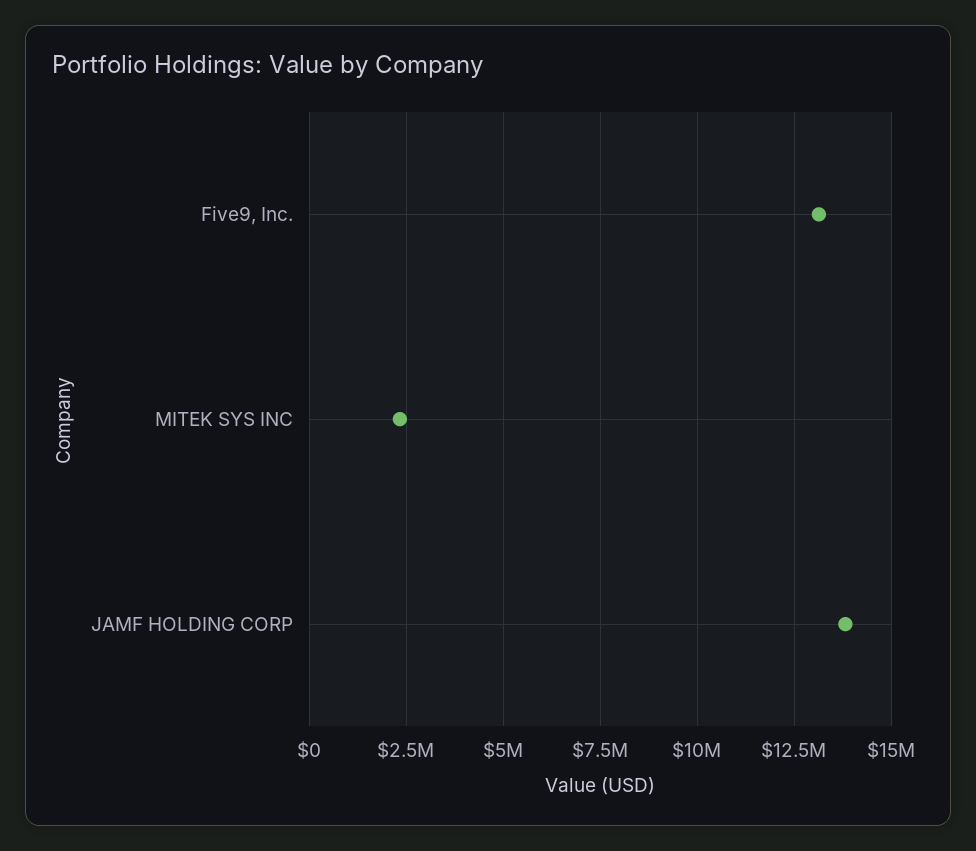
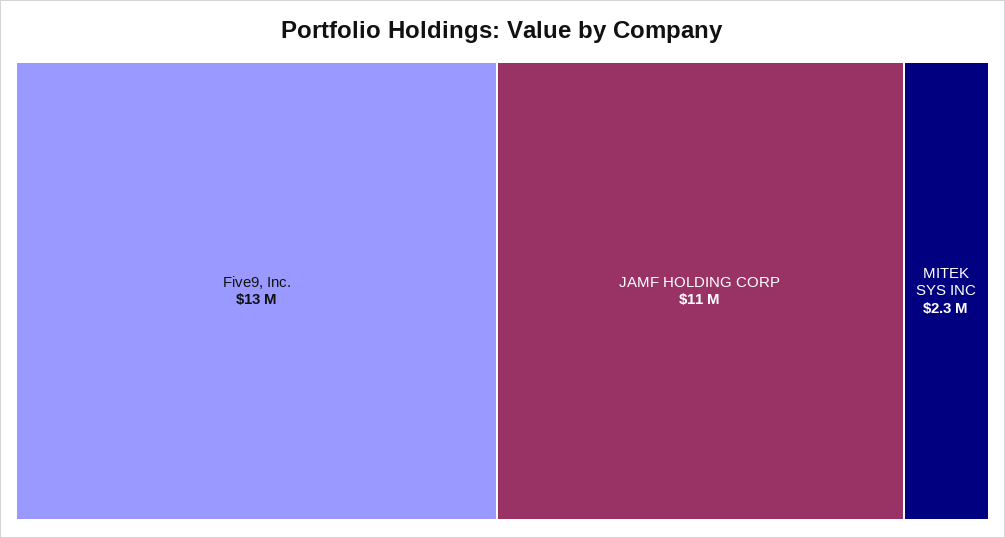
  {
    "Five9, Inc.": 13000000,
    "MITEK SYS INC": 2300000,
-   "JAMF HOLDING CORP": 13750000
+   "JAMF HOLDING CORP": 11000000
  }

